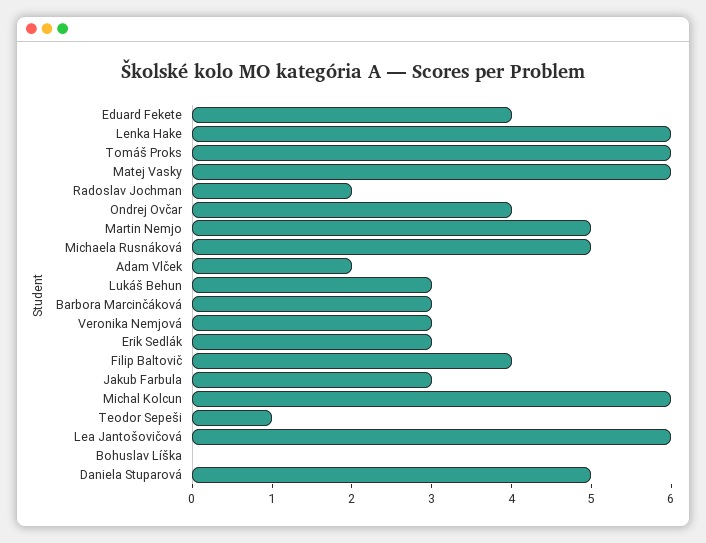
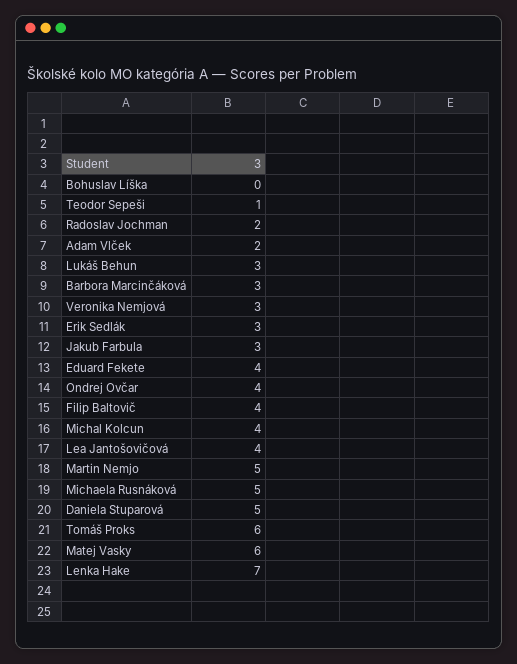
  {
    "Eduard Fekete": 4,
-   "Lenka Hake": 6,
+   "Lenka Hake": 7,
    "Tomáš Proks": 6,
    "Matej Vasky": 6,
    "Radoslav Jochman": 2,
    "Ondrej Ovčar": 4,
    "Martin Nemjo": 5,
    "Michaela Rusnáková": 5,
    "Adam Vlček": 2,
    "Lukáš Behun": 3,
    "Barbora Marcinčáková": 3,
    "Veronika Nemjová": 3,
    "Erik Sedlák": 3,
    "Filip Baltovič": 4,
    "Jakub Farbula": 3,
-   "Michal Kolcun": 6,
+   "Michal Kolcun": 4,
    "Teodor Sepeši": 1,
-   "Lea Jantošovičová": 6,
+   "Lea Jantošovičová": 4,
    "Bohuslav Líška": 0,
    "Daniela Stuparová": 5
  }

